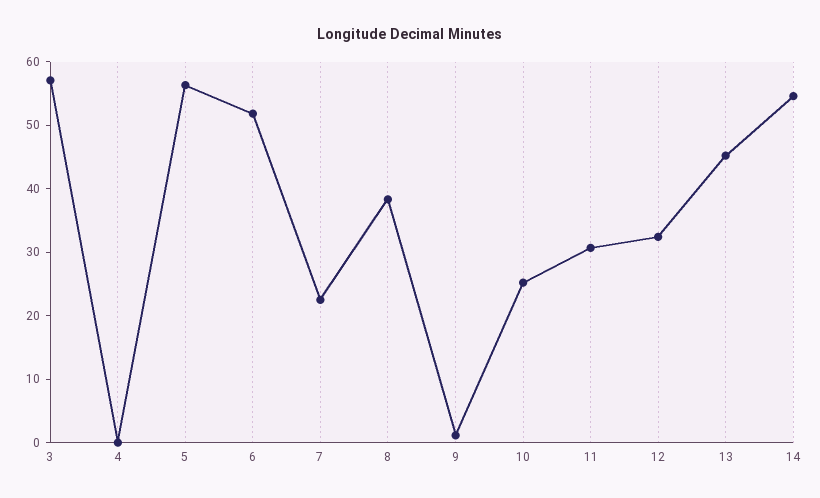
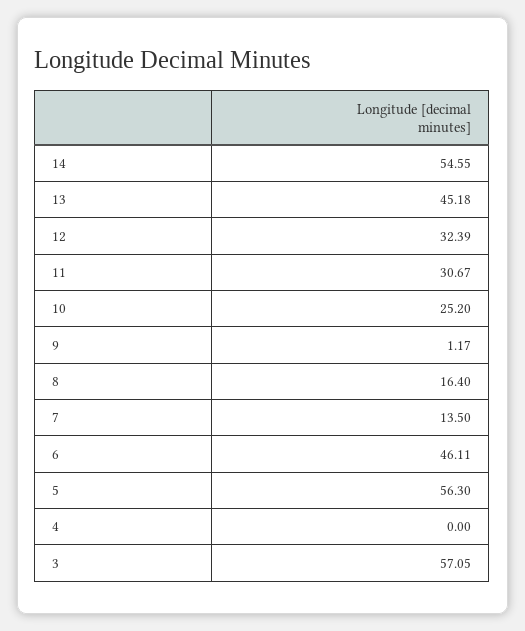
  {
    "3": 57.05,
    "4": 0,
    "5": 56.3,
-   "6": 52,
+   "6": 46.11,
-   "7": 22,
+   "7": 13.5,
-   "8": 38,
+   "8": 16.4,
    "9": 1.17,
    "10": 25.2,
    "11": 30.67,
    "12": 32.39,
    "13": 45.18,
    "14": 54.55
  }

